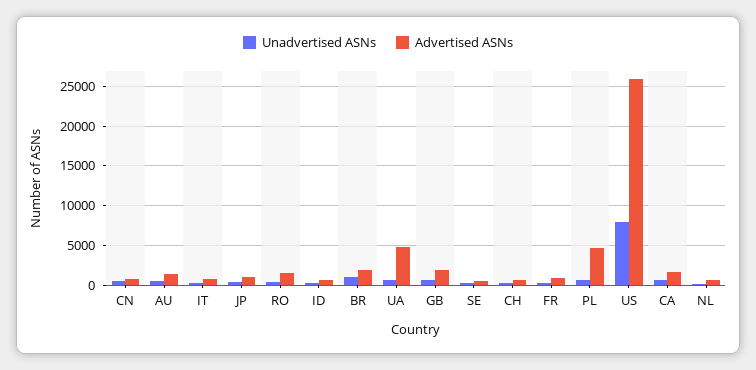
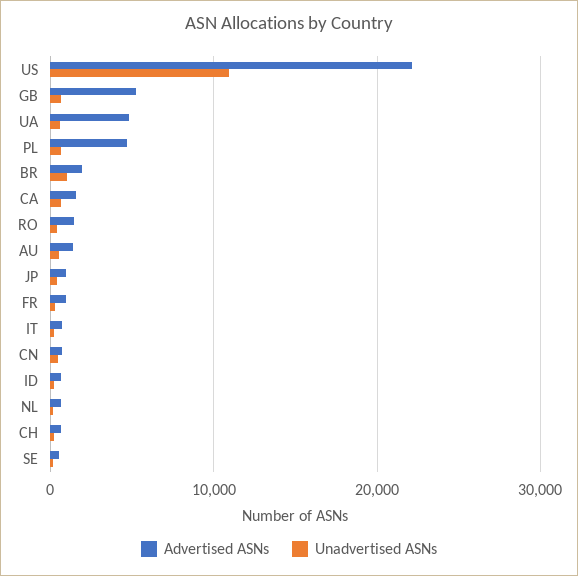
  {
    "Unadvertised ASNs": {
      "CN": 0,
      "AU": 1000,
      "IT": 0,
      "JP": 0,
      "RO": 0,
      "ID": 0,
      "BR": 1000,
      "UA": 1000,
      "GB": 1000,
      "SE": 0,
      "CH": 0,
      "FR": 0,
      "PL": 1000,
-     "US": 8000,
+     "US": 11000,
      "CA": 1000,
      "NL": 0
    },
    "Advertised ASNs": {
      "CN": 1000,
      "AU": 1000,
      "IT": 1000,
      "JP": 1000,
      "RO": 1000,
      "ID": 1000,
      "BR": 2000,
      "UA": 5000,
-     "GB": 2000,
+     "GB": 5000,
      "SE": 1000,
      "CH": 1000,
      "FR": 1000,
      "PL": 5000,
-     "US": 26000,
+     "US": 22000,
      "CA": 2000,
      "NL": 1000
    }
  }

